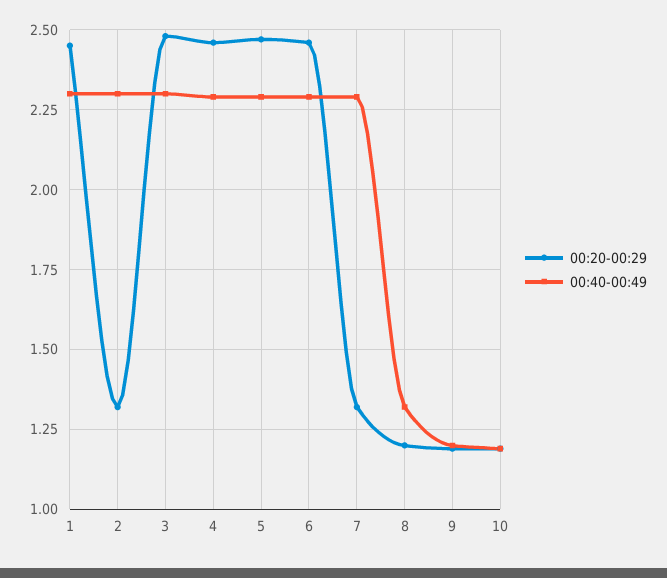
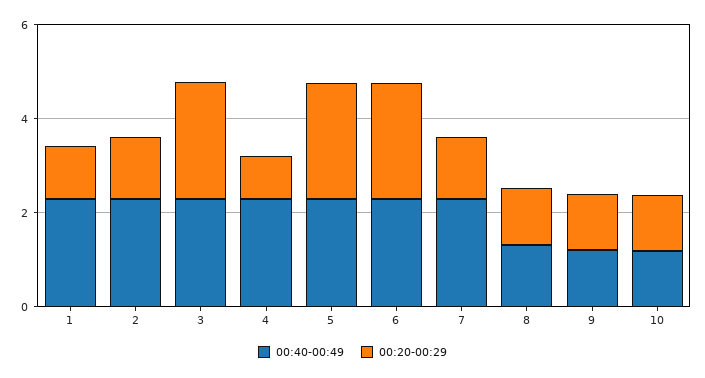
  {
    "00:20-00:29": {
-     "1": 2.45,
+     "1": 1,
      "2": 1.3,
      "3": 2.5,
-     "4": 2.45,
+     "4": 1,
      "5": 2.45,
      "6": 2.45,
      "7": 1.3,
      "8": 1.2,
      "9": 1.2,
      "10": 1.2
    },
    "00:40-00:49": {
      "1": 2.3,
      "2": 2.3,
      "3": 2.3,
      "4": 2.3,
      "5": 2.3,
      "6": 2.3,
      "7": 2.3,
      "8": 1.3,
      "9": 1.2,
      "10": 1.2
    }
  }

